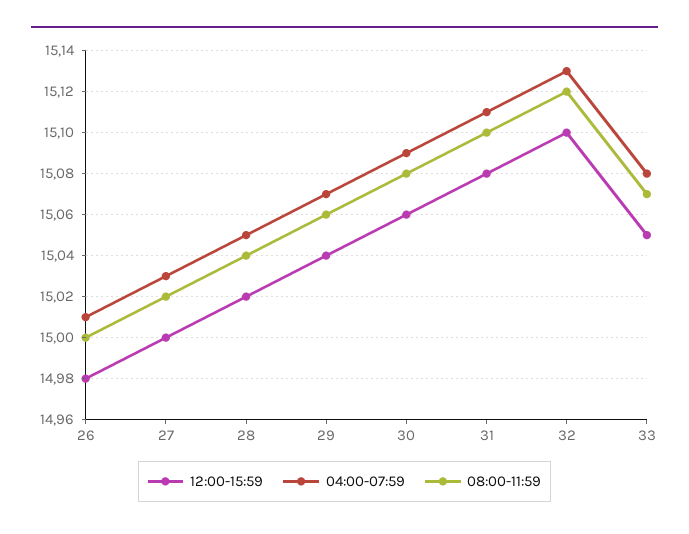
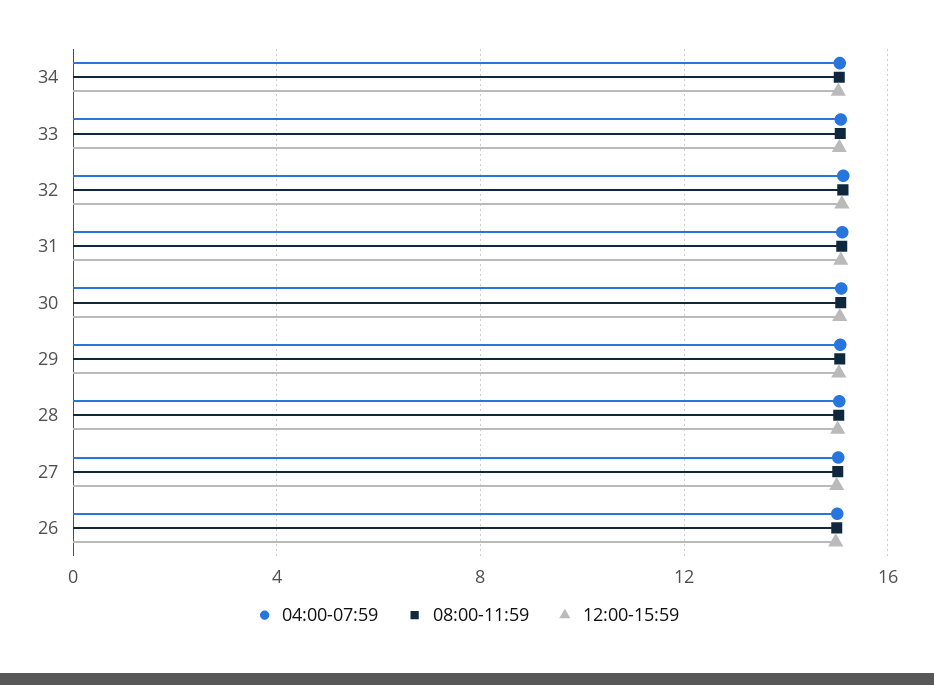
  {
    "12:00-15:59": {
      "26": 14.98,
      "27": 15,
      "28": 15.02,
      "29": 15.04,
      "30": 15.06,
      "31": 15.08,
      "32": 15.1,
-     "33": 15.05
+     "33": 15.05,
+     "34": 15
    },
    "04:00-07:59": {
      "26": 15.01,
      "27": 15.03,
      "28": 15.05,
      "29": 15.07,
      "30": 15.09,
      "31": 15.11,
      "32": 15.13,
-     "33": 15.08
+     "33": 15.08,
+     "34": 15
    },
    "08:00-11:59": {
      "26": 15,
      "27": 15.02,
      "28": 15.04,
      "29": 15.06,
      "30": 15.08,
      "31": 15.1,
      "32": 15.12,
-     "33": 15.07
+     "33": 15.07,
+     "34": 15
    }
  }

